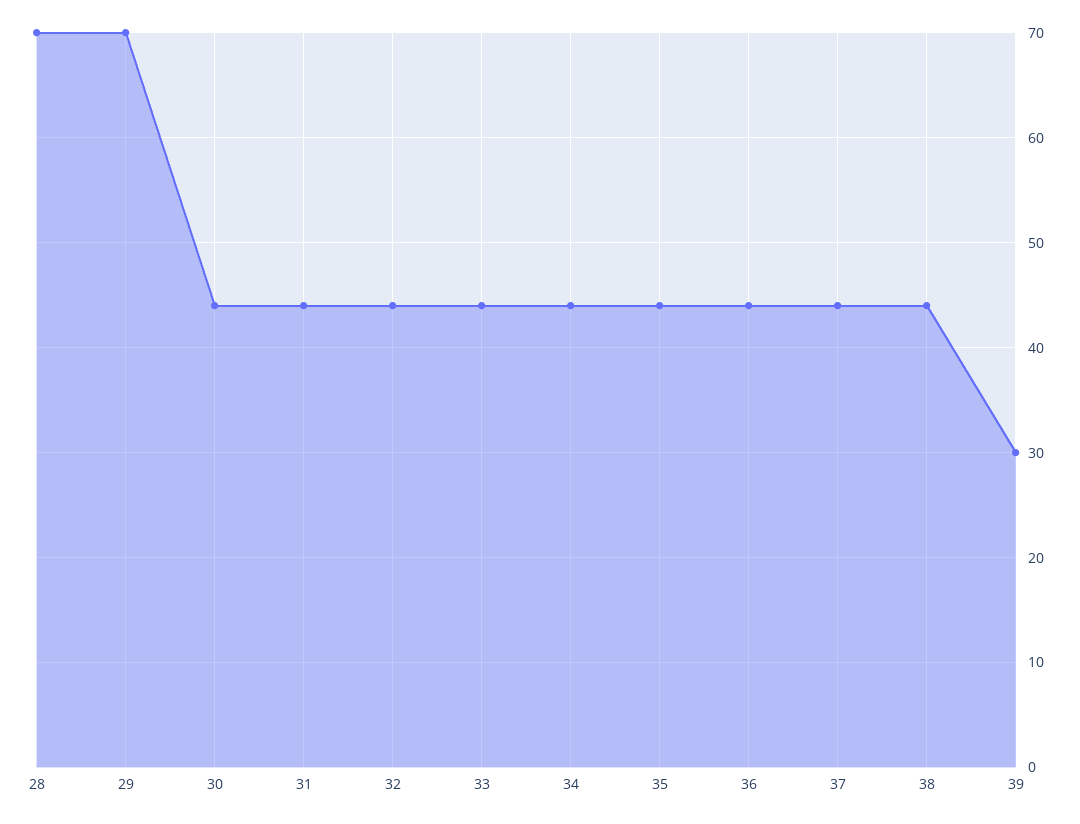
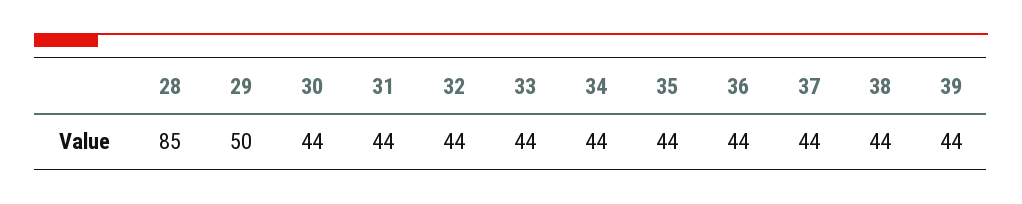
  {
-   "28": 70,
+   "28": 85,
-   "29": 70,
+   "29": 50,
    "30": 44,
    "31": 44,
    "32": 44,
    "33": 44,
    "34": 44,
    "35": 44,
    "36": 44,
    "37": 44,
    "38": 44,
-   "39": 30
+   "39": 44
  }

